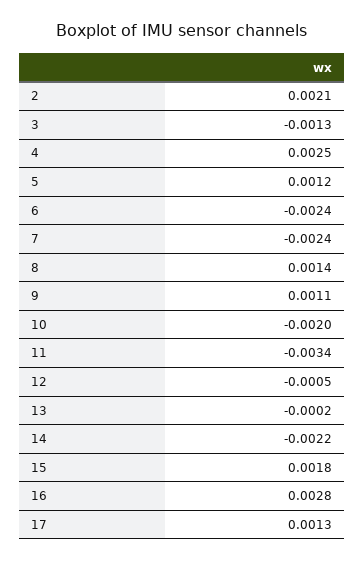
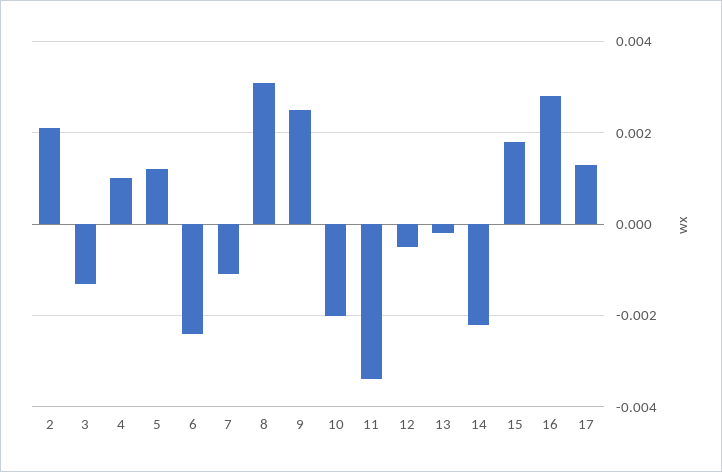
  {
    "2": 0.0021,
    "3": -0.0013,
-   "4": 0.0025,
+   "4": 0.001,
    "5": 0.0012,
    "6": -0.0024,
-   "7": -0.0024,
+   "7": -0.001,
-   "8": 0.0014,
+   "8": 0.003,
-   "9": 0.0011,
+   "9": 0.0025,
    "10": -0.002,
    "11": -0.0034,
    "12": -0.0005,
    "13": -0.0002,
    "14": -0.0022,
    "15": 0.0018,
    "16": 0.0028,
    "17": 0.0013
  }

